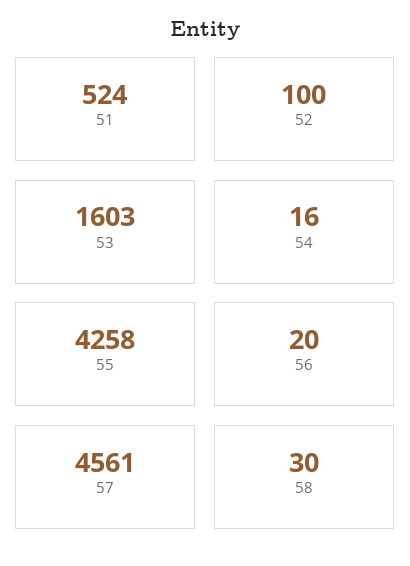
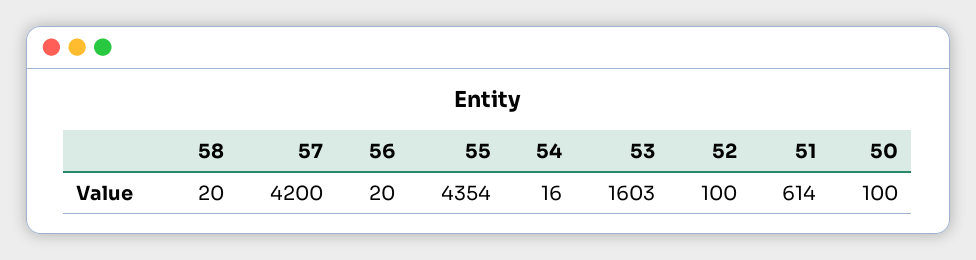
  {
-   "51": 524,
+   "51": 614,
    "52": 100,
    "53": 1603,
    "54": 16,
-   "55": 4258,
+   "55": 4354,
    "56": 20,
-   "57": 4561,
+   "57": 4200,
-   "58": 30
+   "58": 20,
+   "50": 100
  }

